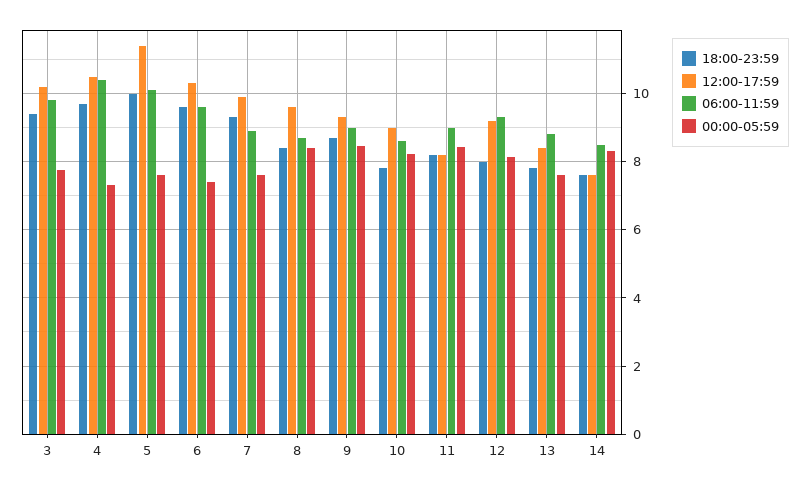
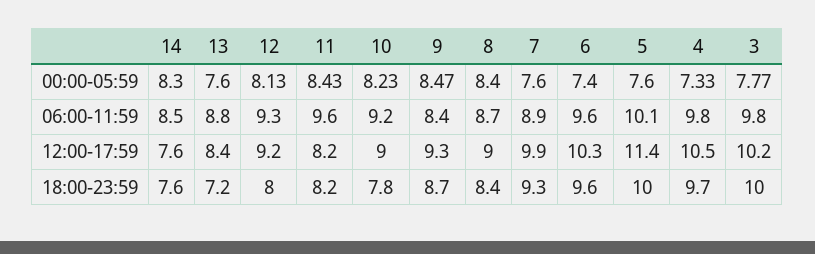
  {
    "18:00-23:59": {
-     "3": 9.4,
+     "3": 10,
      "4": 9.7,
      "5": 10,
      "6": 9.6,
      "7": 9.3,
      "8": 8.4,
      "9": 8.7,
      "10": 7.8,
      "11": 8.2,
      "12": 8,
-     "13": 7.8,
+     "13": 7.2,
      "14": 7.6
    },
    "12:00-17:59": {
      "3": 10.2,
      "4": 10.5,
      "5": 11.4,
      "6": 10.3,
      "7": 9.9,
-     "8": 9.6,
+     "8": 9,
      "9": 9.3,
      "10": 9,
      "11": 8.2,
      "12": 9.2,
      "13": 8.4,
      "14": 7.6
    },
    "06:00-11:59": {
      "3": 9.8,
-     "4": 10.4,
+     "4": 9.8,
      "5": 10.1,
      "6": 9.6,
      "7": 8.9,
      "8": 8.7,
-     "9": 9,
+     "9": 8.4,
-     "10": 8.6,
+     "10": 9.2,
-     "11": 9,
+     "11": 9.6,
      "12": 9.3,
      "13": 8.8,
      "14": 8.5
    },
    "00:00-05:59": {
      "3": 7.77,
      "4": 7.33,
      "5": 7.6,
      "6": 7.4,
      "7": 7.6,
      "8": 8.4,
      "9": 8.47,
      "10": 8.23,
      "11": 8.43,
      "12": 8.13,
      "13": 7.6,
      "14": 8.3
    }
  }

